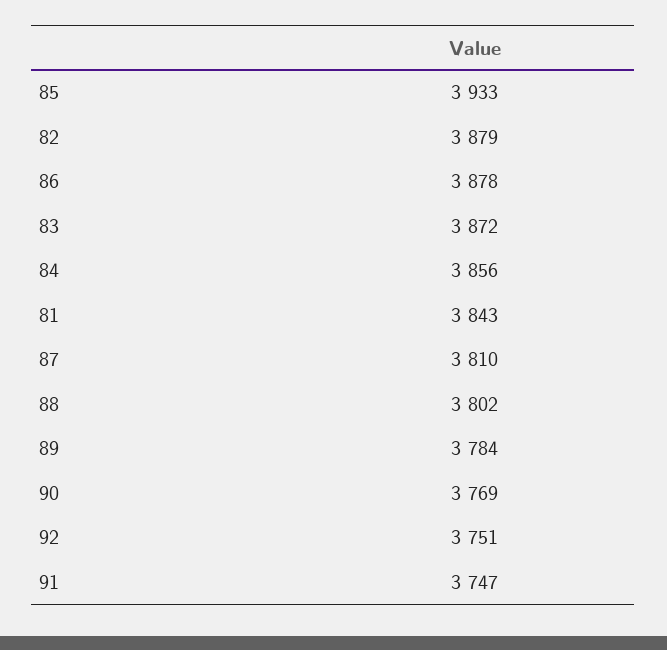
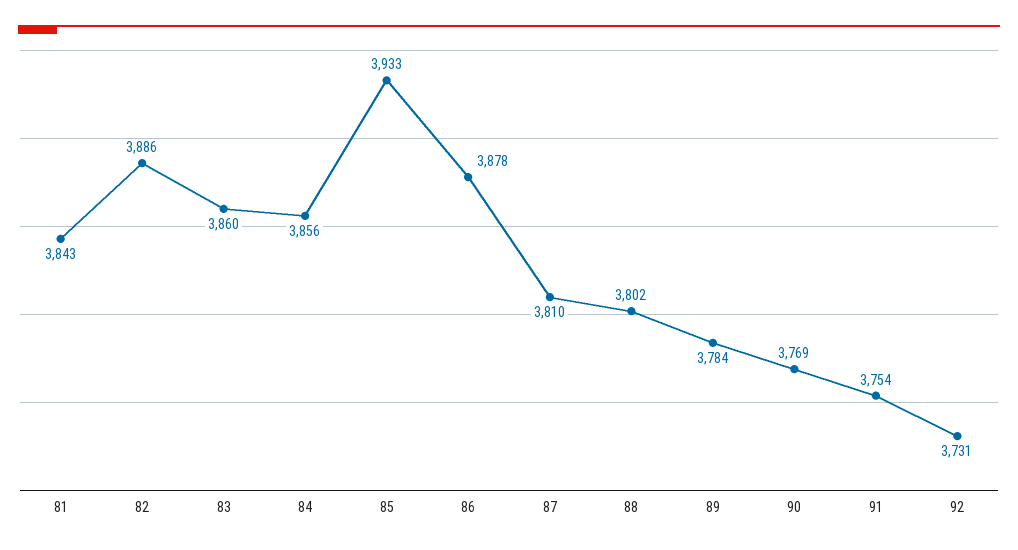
  {
    "85": 3933,
-   "82": 3879,
+   "82": 3886,
    "86": 3878,
-   "83": 3872,
+   "83": 3860,
    "84": 3856,
    "81": 3843,
    "87": 3810,
    "88": 3802,
    "89": 3784,
    "90": 3769,
-   "92": 3751,
+   "92": 3731,
-   "91": 3747
+   "91": 3754
  }

